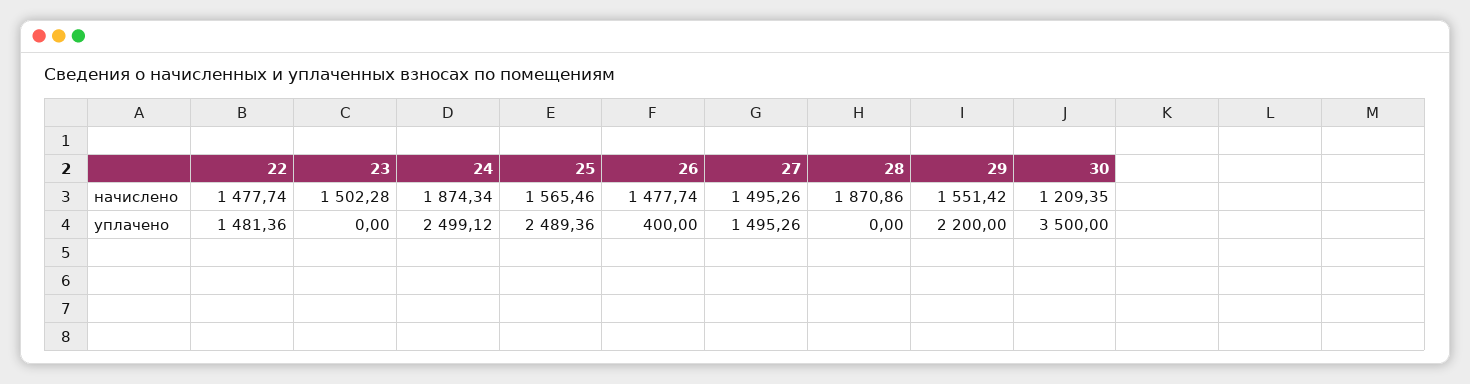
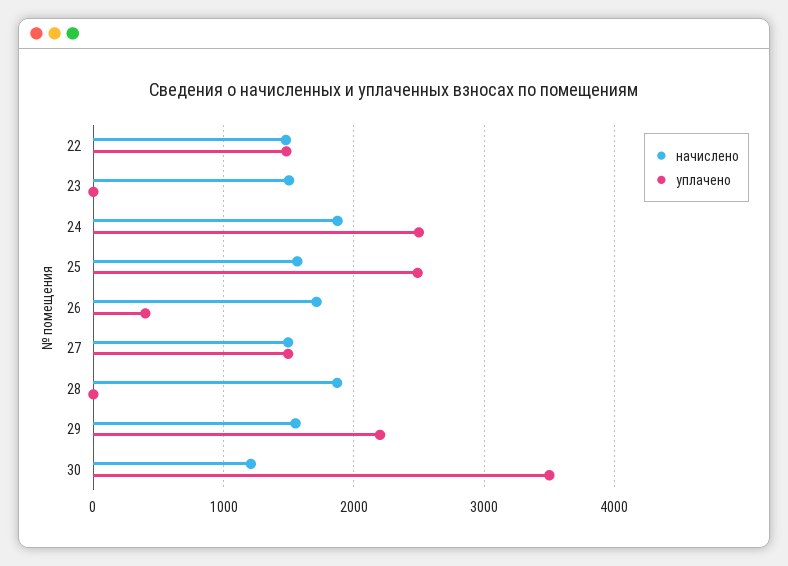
  {
    "начислено": {
      "22": 1477.74,
      "23": 1502.28,
      "24": 1874.34,
      "25": 1565.46,
-     "26": 1477.74,
+     "26": 1700,
      "27": 1495.26,
      "28": 1870.86,
      "29": 1551.42,
      "30": 1209.35
    },
    "уплачено": {
      "22": 1481.36,
      "23": 0,
      "24": 2499.12,
      "25": 2489.36,
      "26": 400,
      "27": 1495.26,
      "28": 0,
      "29": 2200,
      "30": 3500
    }
  }

